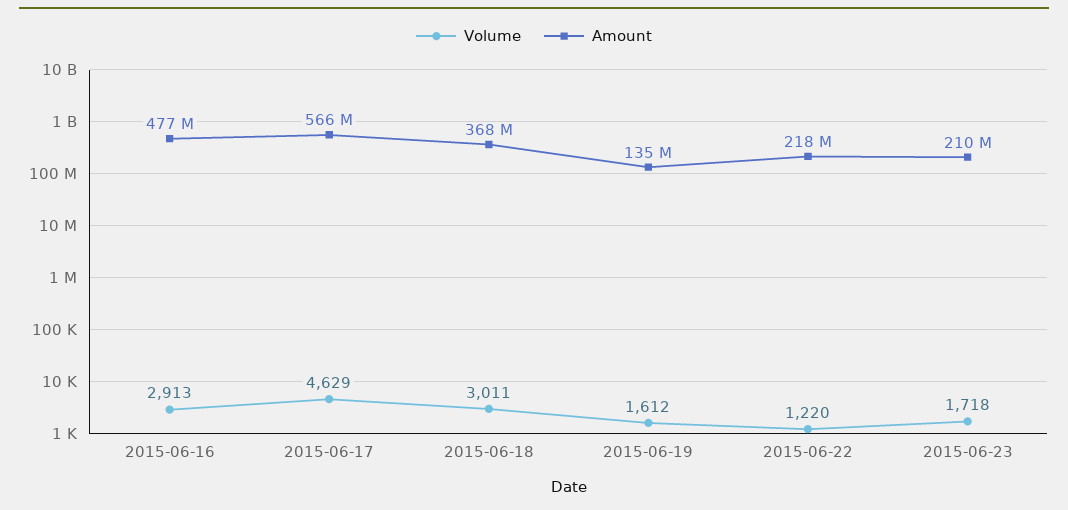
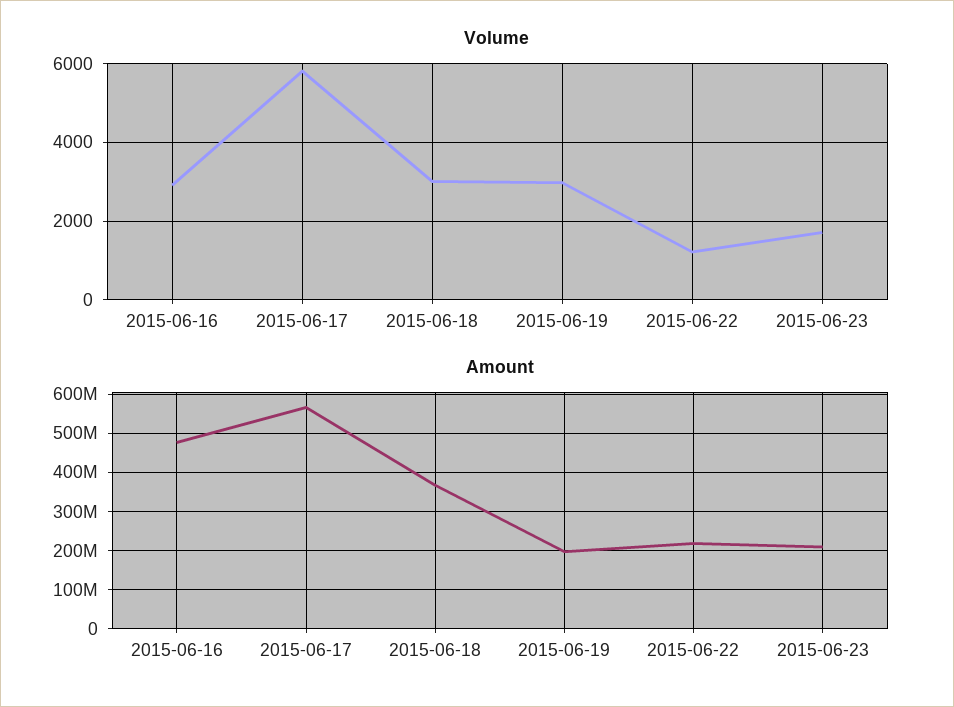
  {
    "Volume": {
      "2015-06-16": 2913,
-     "2015-06-17": 4629,
+     "2015-06-17": 5800,
      "2015-06-18": 3011,
-     "2015-06-19": 1612,
+     "2015-06-19": 3000,
      "2015-06-22": 1220,
      "2015-06-23": 1718
    },
    "Amount": {
      "2015-06-16": 477000000,
      "2015-06-17": 566000000,
      "2015-06-18": 368000000,
-     "2015-06-19": 135000000,
+     "2015-06-19": 200000000,
      "2015-06-22": 218000000,
      "2015-06-23": 210000000
    }
  }

